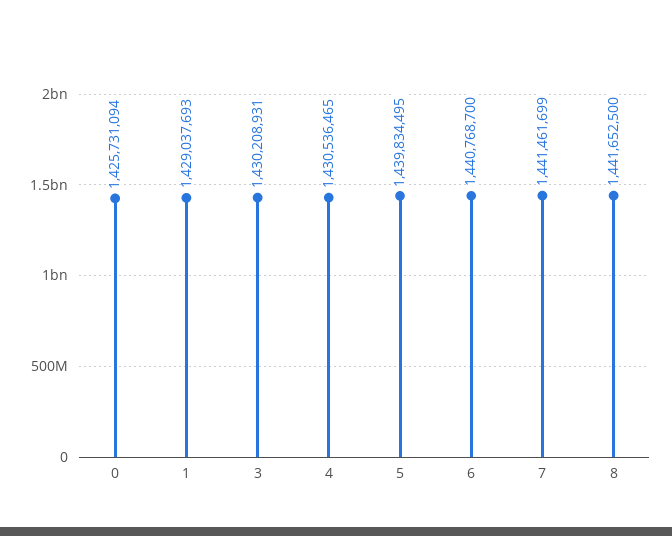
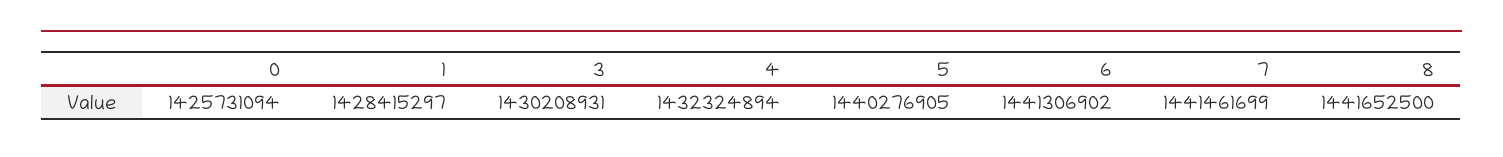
  {
    "0": 1425731094,
-   "1": 1429037693,
+   "1": 1428415297,
    "3": 1430208931,
-   "4": 1430536465,
+   "4": 1432324894,
-   "5": 1439834495,
+   "5": 1440276905,
-   "6": 1440768700,
+   "6": 1441306902,
    "7": 1441461699,
    "8": 1441652500
  }

